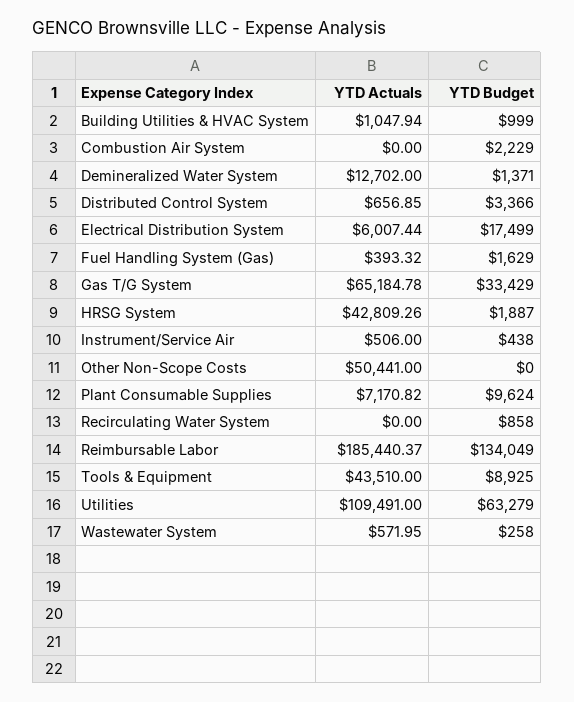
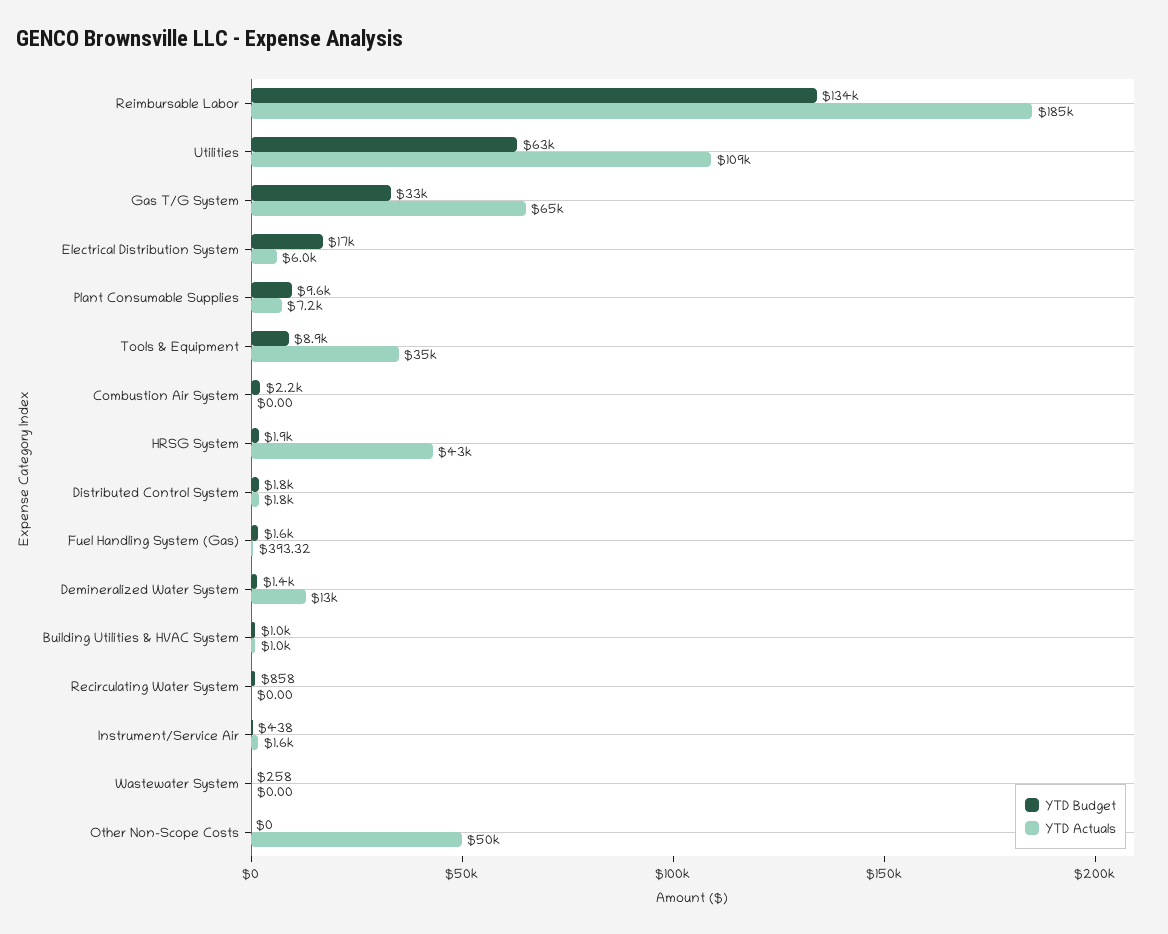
  {
    "YTD Actuals": {
      "Building Utilities & HVAC System": 1047.94,
      "Combustion Air System": 0,
      "Demineralized Water System": 12702,
-     "Distributed Control System": 656.85,
+     "Distributed Control System": 1800,
      "Electrical Distribution System": 6007.44,
      "Fuel Handling System (Gas)": 393.32,
      "Gas T/G System": 65184.78,
      "HRSG System": 42809.26,
-     "Instrument/Service Air": 506,
+     "Instrument/Service Air": 1600,
      "Other Non-Scope Costs": 50441,
      "Plant Consumable Supplies": 7170.82,
      "Recirculating Water System": 0,
      "Reimbursable Labor": 185440.37,
-     "Tools & Equipment": 43510,
+     "Tools & Equipment": 35000,
      "Utilities": 109491,
-     "Wastewater System": 571.95
+     "Wastewater System": 0
    },
    "YTD Budget": {
      "Building Utilities & HVAC System": 999,
      "Combustion Air System": 2229,
      "Demineralized Water System": 1371,
-     "Distributed Control System": 3366,
+     "Distributed Control System": 1800,
      "Electrical Distribution System": 17499,
      "Fuel Handling System (Gas)": 1629,
      "Gas T/G System": 33429,
      "HRSG System": 1887,
      "Instrument/Service Air": 438,
      "Other Non-Scope Costs": 0,
      "Plant Consumable Supplies": 9624,
      "Recirculating Water System": 858,
      "Reimbursable Labor": 134049,
      "Tools & Equipment": 8925,
      "Utilities": 63279,
      "Wastewater System": 258
    }
  }

